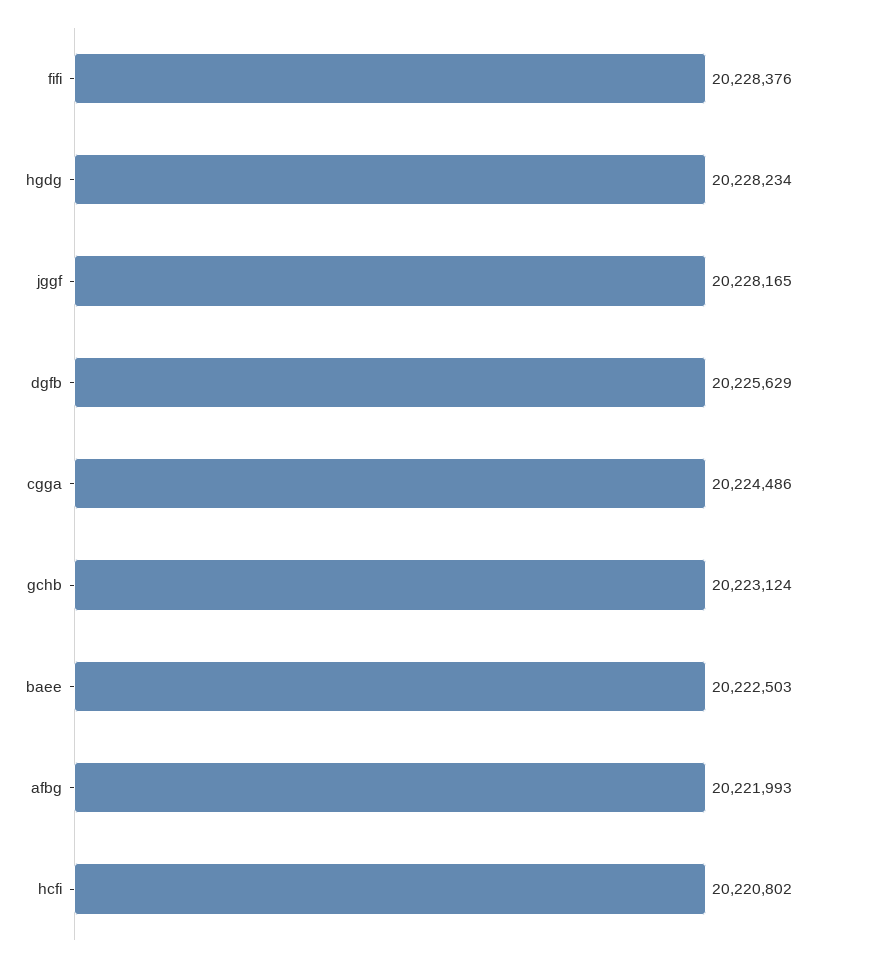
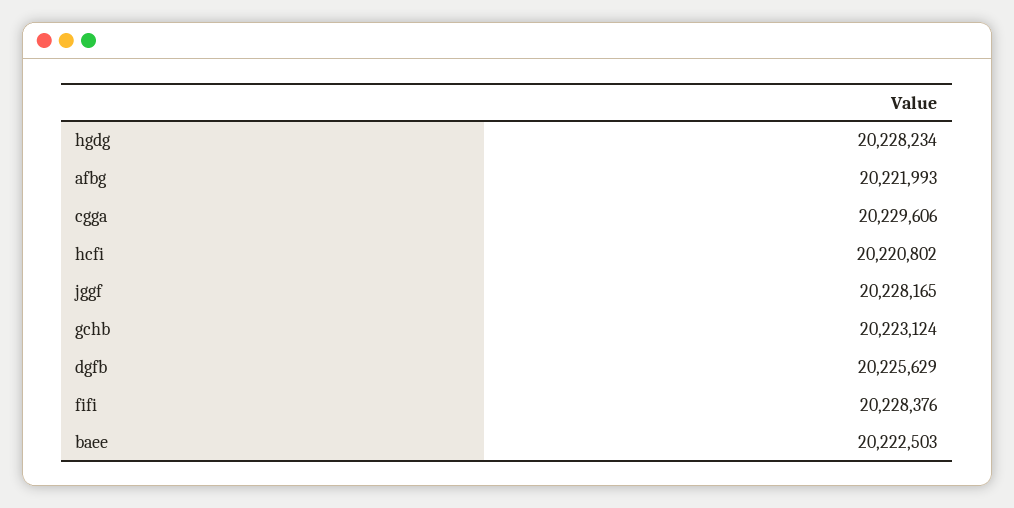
  {
    "fifi": 20228376,
    "hgdg": 20228234,
    "jggf": 20228165,
    "dgfb": 20225629,
-   "cgga": 20224486,
+   "cgga": 20229606,
    "gchb": 20223124,
    "baee": 20222503,
    "afbg": 20221993,
    "hcfi": 20220802
  }

